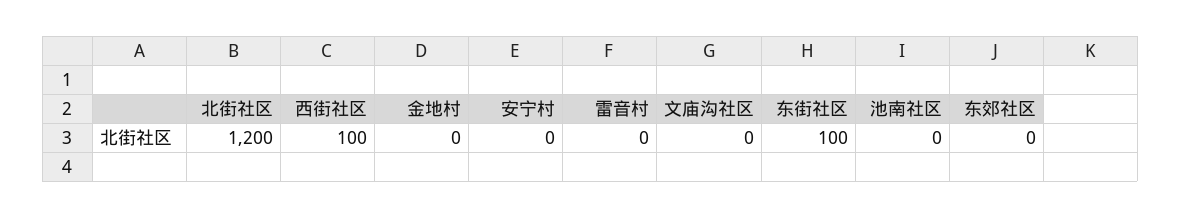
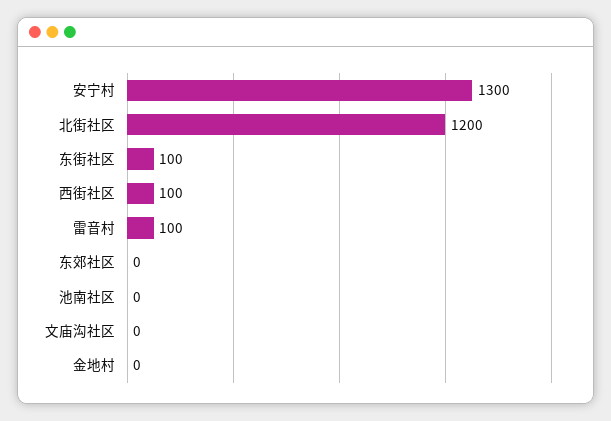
  {
    "北街社区": 1200,
    "西街社区": 100,
    "金地村": 0,
-   "安宁村": 0,
+   "安宁村": 1300,
-   "雷音村": 0,
+   "雷音村": 100,
    "文庙沟社区": 0,
    "东街社区": 100,
    "池南社区": 0,
    "东郊社区": 0
  }

